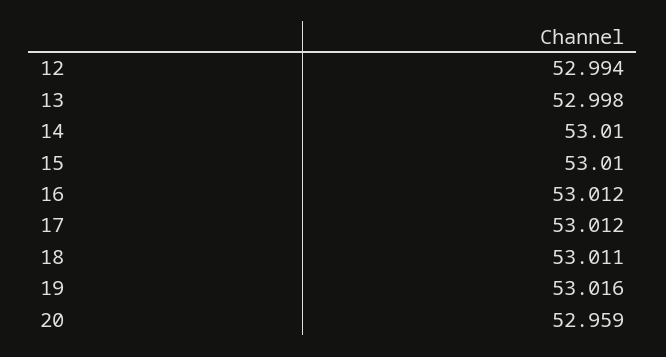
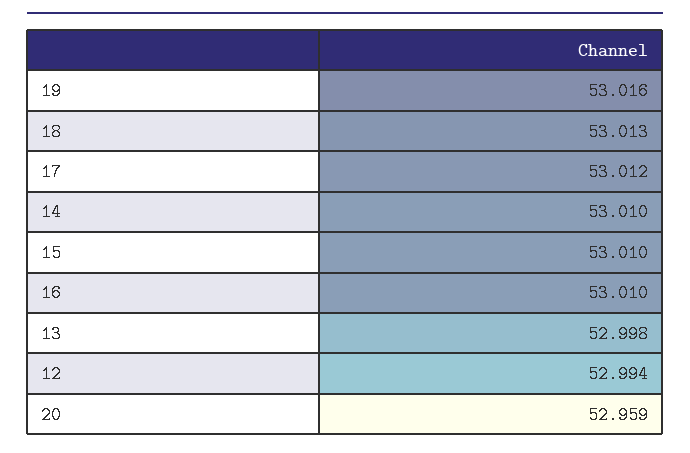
  {
    "12": 52.994,
    "13": 52.998,
    "14": 53.01,
    "15": 53.01,
-   "16": 53.012,
+   "16": 53.01,
    "17": 53.012,
-   "18": 53.011,
+   "18": 53.013,
    "19": 53.016,
    "20": 52.959
  }

